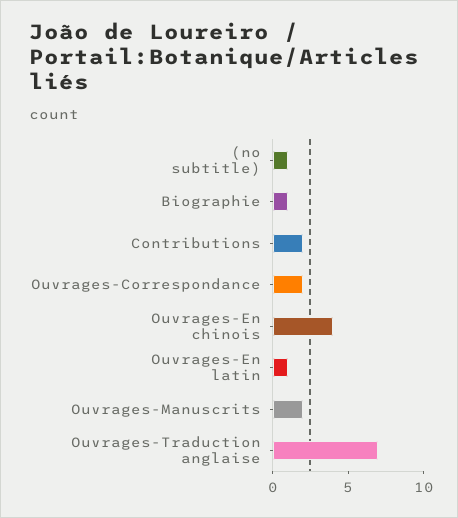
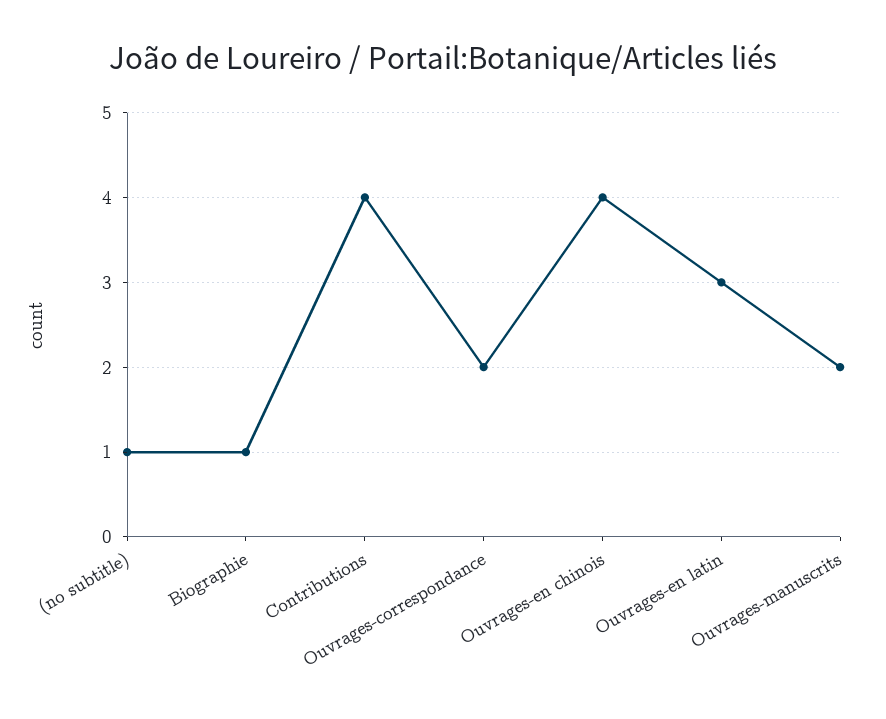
  {
    "(no subtitle)": 1,
    "Biographie": 1,
-   "Contributions": 2,
+   "Contributions": 4,
    "Ouvrages-Correspondance": 2,
    "Ouvrages-En chinois": 4,
-   "Ouvrages-En latin": 1,
+   "Ouvrages-En latin": 3,
-   "Ouvrages-Manuscrits": 2,
+   "Ouvrages-Manuscrits": 2
-   "Ouvrages-Traduction anglaise": 7
  }

